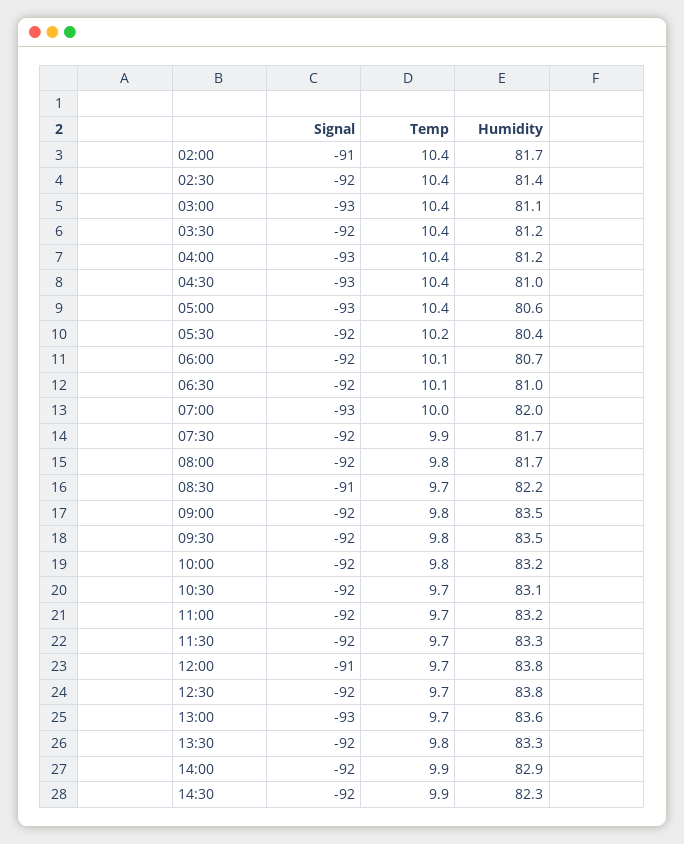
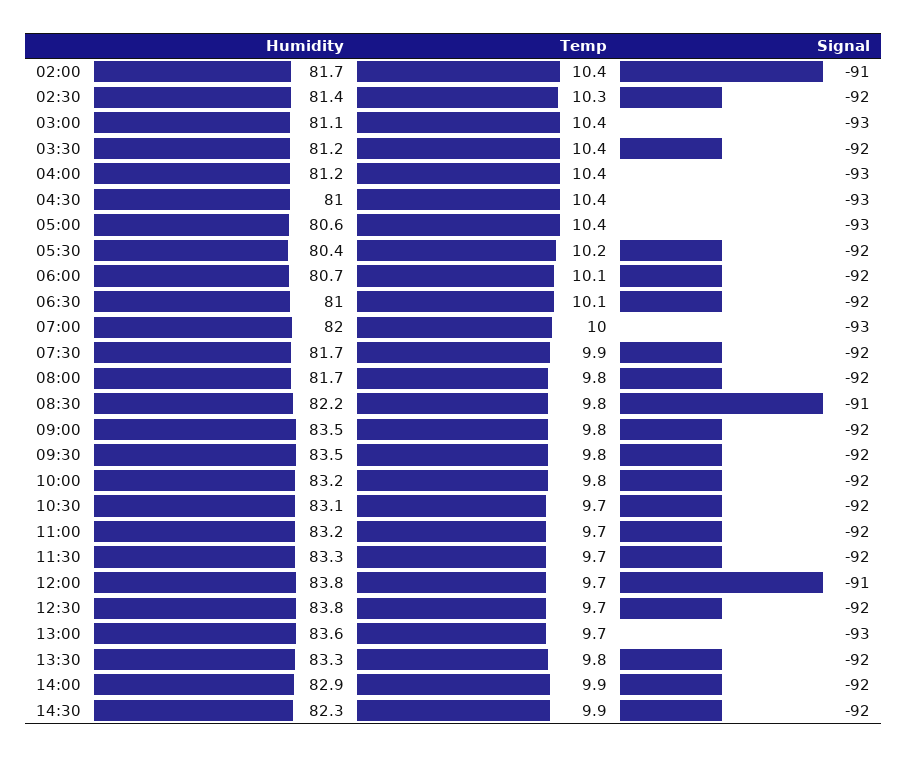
  {
    "Signal": {
      "02:00": -91,
      "02:30": -92,
      "03:00": -93,
      "03:30": -92,
      "04:00": -93,
      "04:30": -93,
      "05:00": -93,
      "05:30": -92,
      "06:00": -92,
      "06:30": -92,
      "07:00": -93,
      "07:30": -92,
      "08:00": -92,
      "08:30": -91,
      "09:00": -92,
      "09:30": -92,
      "10:00": -92,
      "10:30": -92,
      "11:00": -92,
      "11:30": -92,
      "12:00": -91,
      "12:30": -92,
      "13:00": -93,
      "13:30": -92,
      "14:00": -92,
      "14:30": -92
    },
    "Temp": {
      "02:00": 10.4,
-     "02:30": 10.4,
+     "02:30": 10.3,
      "03:00": 10.4,
      "03:30": 10.4,
      "04:00": 10.4,
      "04:30": 10.4,
      "05:00": 10.4,
      "05:30": 10.2,
      "06:00": 10.1,
      "06:30": 10.1,
      "07:00": 10,
      "07:30": 9.9,
      "08:00": 9.8,
-     "08:30": 9.7,
+     "08:30": 9.8,
      "09:00": 9.8,
      "09:30": 9.8,
      "10:00": 9.8,
      "10:30": 9.7,
      "11:00": 9.7,
      "11:30": 9.7,
      "12:00": 9.7,
      "12:30": 9.7,
      "13:00": 9.7,
      "13:30": 9.8,
      "14:00": 9.9,
      "14:30": 9.9
    },
    "Humidity": {
      "02:00": 81.7,
      "02:30": 81.4,
      "03:00": 81.1,
      "03:30": 81.2,
      "04:00": 81.2,
      "04:30": 81,
      "05:00": 80.6,
      "05:30": 80.4,
      "06:00": 80.7,
      "06:30": 81,
      "07:00": 82,
      "07:30": 81.7,
      "08:00": 81.7,
      "08:30": 82.2,
      "09:00": 83.5,
      "09:30": 83.5,
      "10:00": 83.2,
      "10:30": 83.1,
      "11:00": 83.2,
      "11:30": 83.3,
      "12:00": 83.8,
      "12:30": 83.8,
      "13:00": 83.6,
      "13:30": 83.3,
      "14:00": 82.9,
      "14:30": 82.3
    }
  }

